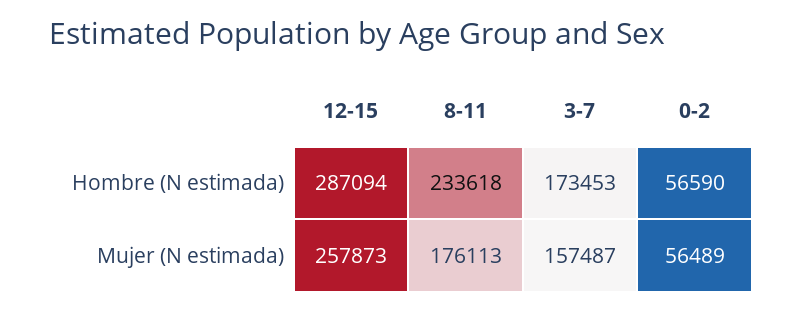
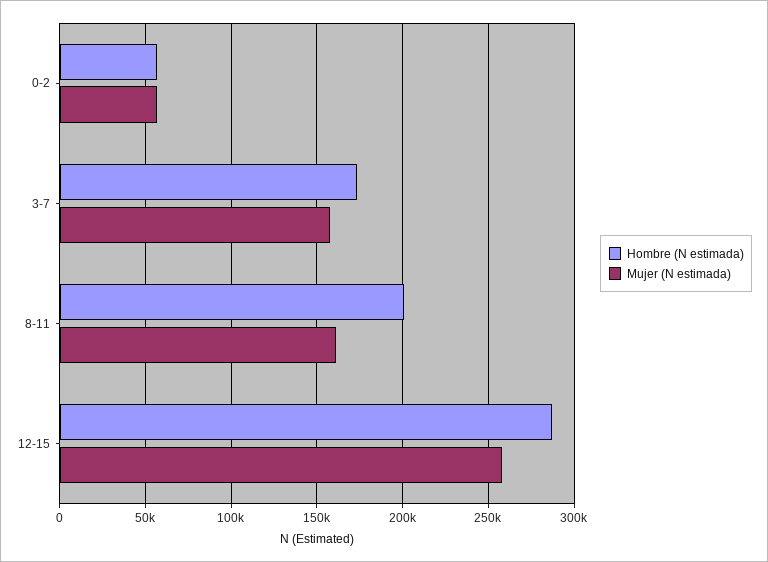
  {
    "Hombre (N estimada)": {
      "12-15": 287094,
-     "8-11": 233618,
+     "8-11": 200000,
      "3-7": 173453,
      "0-2": 56590
    },
    "Mujer (N estimada)": {
      "12-15": 257873,
-     "8-11": 176113,
+     "8-11": 160000,
      "3-7": 157487,
      "0-2": 56489
    }
  }

